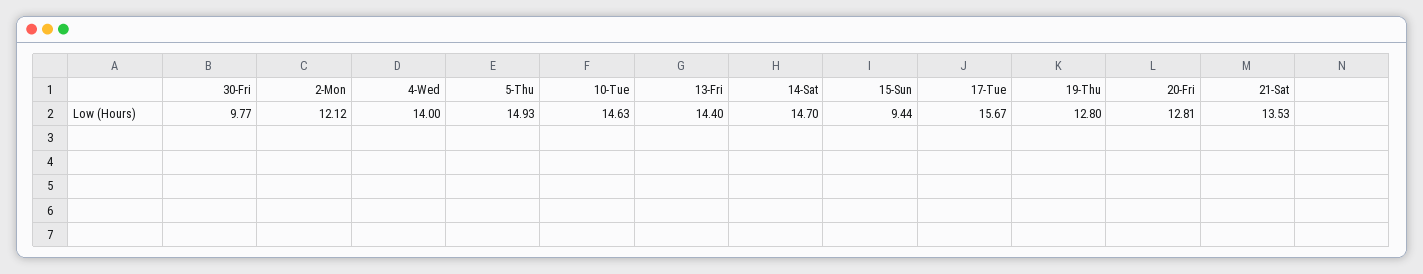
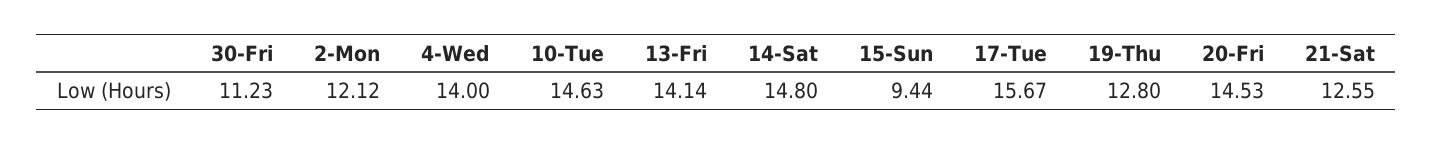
  {
-   "30-Fri": 9.77,
+   "30-Fri": 11.23,
    "2-Mon": 12.12,
    "4-Wed": 14,
-   "5-Thu": 14.93,
    "10-Tue": 14.63,
-   "13-Fri": 14.4,
+   "13-Fri": 14.14,
-   "14-Sat": 14.7,
+   "14-Sat": 14.8,
    "15-Sun": 9.44,
    "17-Tue": 15.67,
    "19-Thu": 12.8,
-   "20-Fri": 12.81,
+   "20-Fri": 14.53,
-   "21-Sat": 13.53
+   "21-Sat": 12.55
  }

